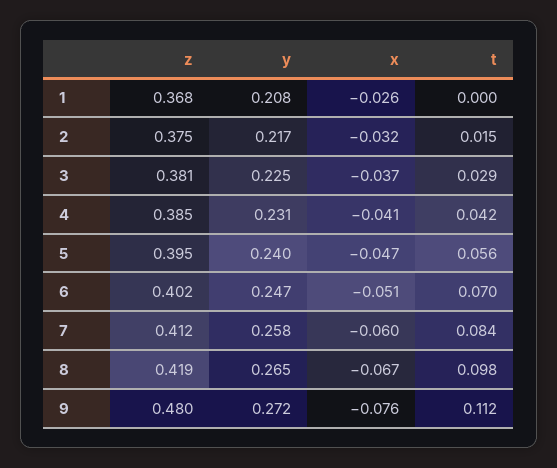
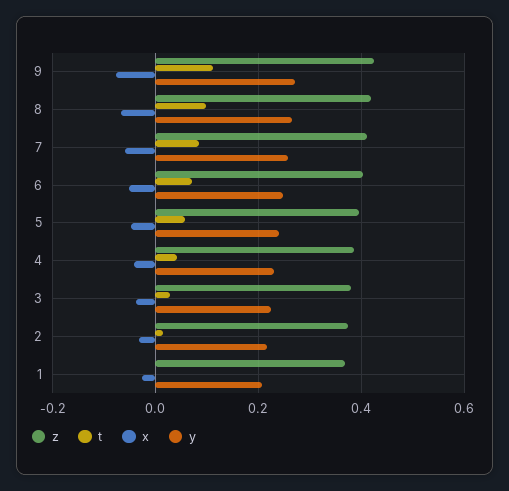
  {
    "z": {
      "1": 0.368,
      "2": 0.375,
      "3": 0.381,
      "4": 0.385,
      "5": 0.395,
      "6": 0.402,
      "7": 0.412,
      "8": 0.419,
-     "9": 0.48
+     "9": 0.42
    },
    "y": {
      "1": 0.208,
      "2": 0.217,
      "3": 0.225,
      "4": 0.231,
      "5": 0.24,
      "6": 0.247,
      "7": 0.258,
      "8": 0.265,
      "9": 0.272
    },
    "x": {
      "1": -0.026,
      "2": -0.032,
      "3": -0.037,
      "4": -0.041,
      "5": -0.047,
      "6": -0.051,
      "7": -0.06,
      "8": -0.067,
      "9": -0.076
    },
    "t": {
      "1": 0,
      "2": 0.015,
      "3": 0.029,
      "4": 0.042,
      "5": 0.056,
      "6": 0.07,
      "7": 0.084,
      "8": 0.098,
      "9": 0.112
    }
  }

